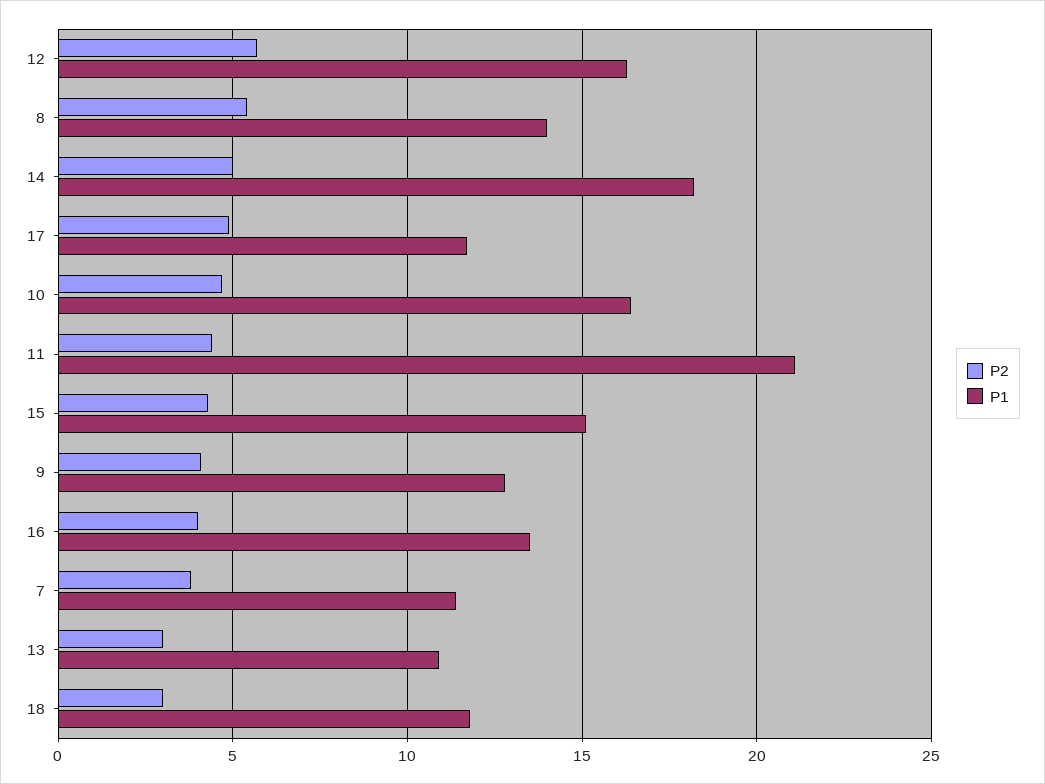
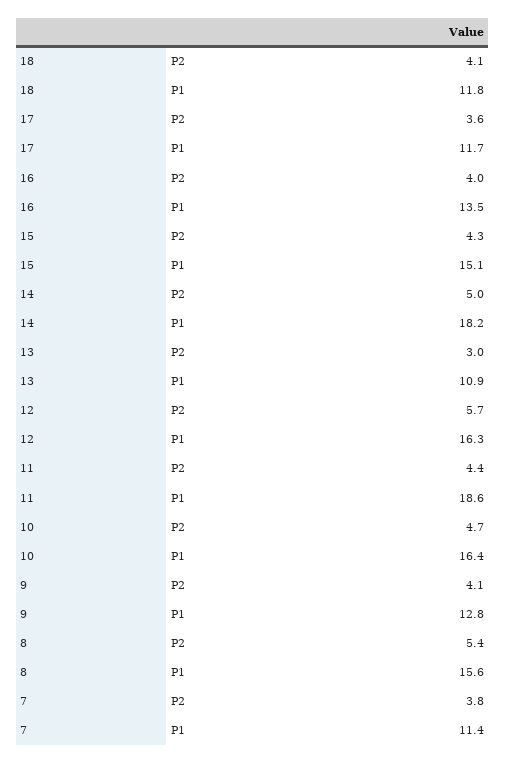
  {
    "P2": {
      "12": 5.7,
      "8": 5.4,
      "14": 5,
-     "17": 5,
+     "17": 3.6,
      "10": 4.7,
      "11": 4.4,
      "15": 4.3,
      "9": 4.1,
      "16": 4,
      "7": 3.8,
      "13": 3,
-     "18": 3
+     "18": 4.1
    },
    "P1": {
      "12": 16.3,
-     "8": 14,
+     "8": 15.6,
      "14": 18.2,
      "17": 11.7,
      "10": 16.4,
-     "11": 21,
+     "11": 18.6,
      "15": 15.1,
      "9": 12.8,
      "16": 13.5,
      "7": 11.4,
      "13": 10.9,
      "18": 11.8
    }
  }

